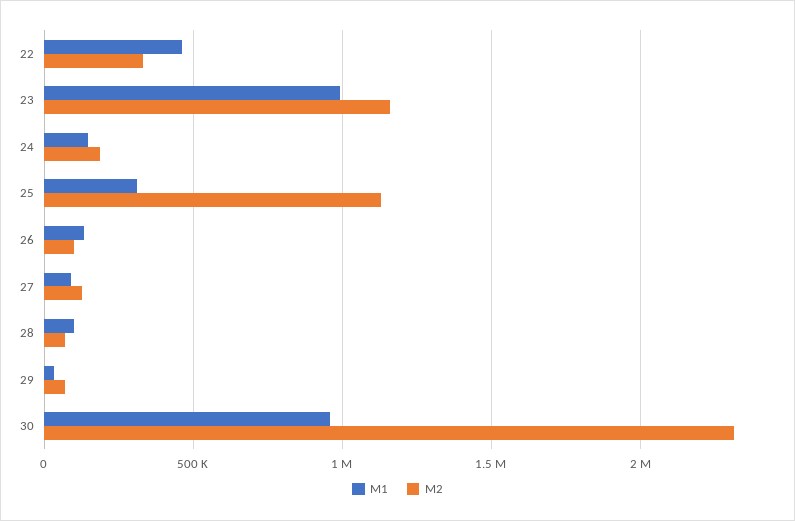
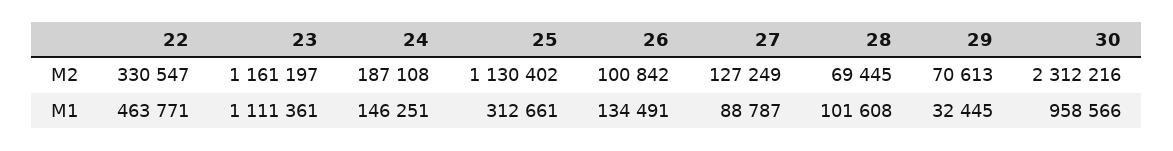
  {
    "M1": {
      "22": 463771,
-     "23": 1000000,
+     "23": 1111361,
      "24": 146251,
      "25": 312661,
      "26": 134491,
      "27": 88787,
      "28": 101608,
      "29": 32445,
      "30": 958566
    },
    "M2": {
      "22": 330547,
      "23": 1161197,
      "24": 187108,
      "25": 1130402,
      "26": 100842,
      "27": 127249,
      "28": 69445,
      "29": 70613,
      "30": 2312216
    }
  }

